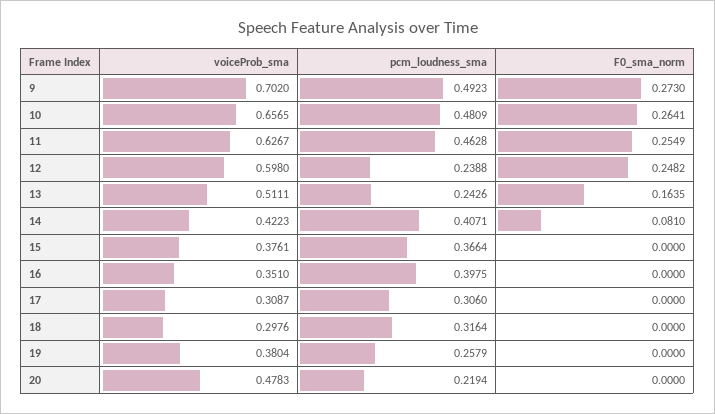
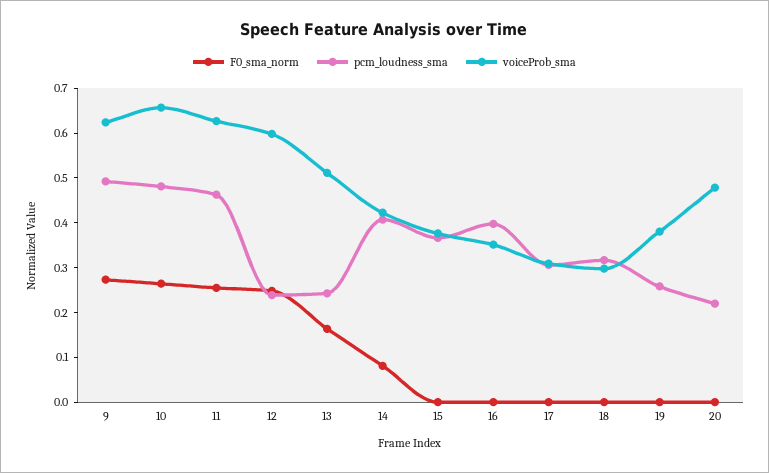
  {
    "voiceProb_sma": {
-     "9": 0.702,
+     "9": 0.62,
      "10": 0.6565,
      "11": 0.6267,
      "12": 0.598,
      "13": 0.5111,
      "14": 0.4223,
      "15": 0.3761,
      "16": 0.351,
      "17": 0.3087,
      "18": 0.2976,
      "19": 0.3804,
      "20": 0.4783
    },
    "pcm_loudness_sma": {
      "9": 0.4923,
      "10": 0.4809,
      "11": 0.4628,
      "12": 0.2388,
      "13": 0.2426,
      "14": 0.4071,
      "15": 0.3664,
      "16": 0.3975,
      "17": 0.306,
      "18": 0.3164,
      "19": 0.2579,
      "20": 0.2194
    },
    "F0_sma_norm": {
      "9": 0.273,
      "10": 0.2641,
      "11": 0.2549,
      "12": 0.2482,
      "13": 0.1635,
      "14": 0.081,
      "15": 0,
      "16": 0,
      "17": 0,
      "18": 0,
      "19": 0,
      "20": 0
    }
  }

